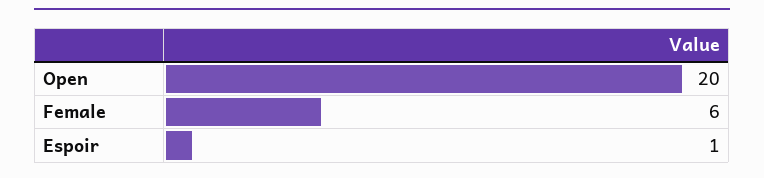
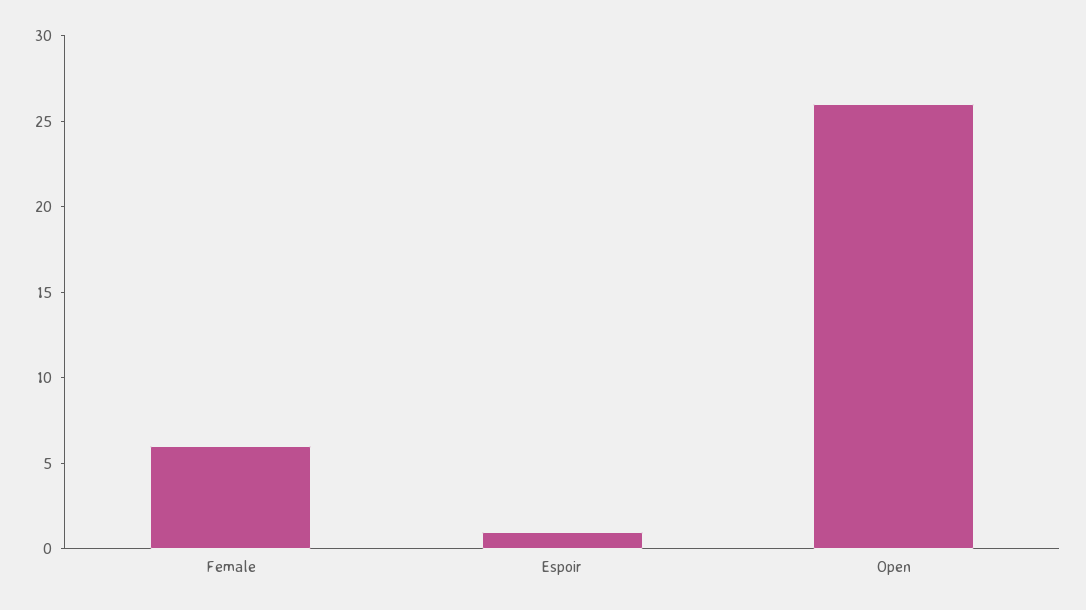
  {
-   "Open": 20,
+   "Open": 26,
    "Female": 6,
    "Espoir": 1
  }

